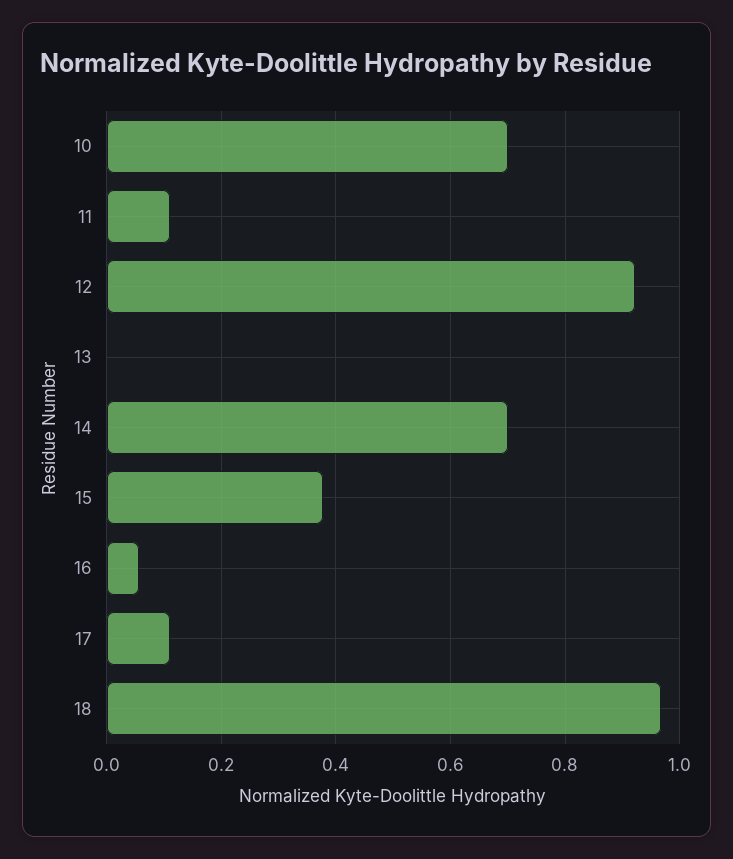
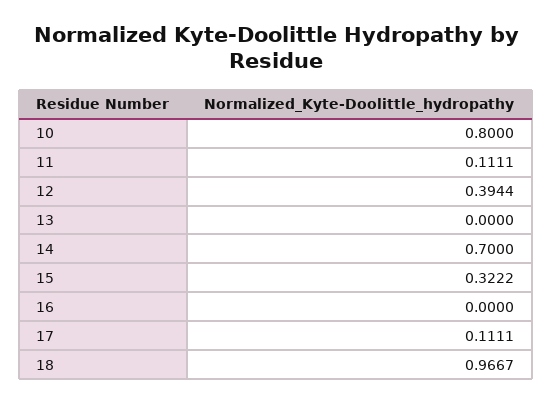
  {
-   "10": 0.7,
+   "10": 0.8,
    "11": 0.1111,
-   "12": 0.92,
+   "12": 0.3944,
    "13": 0,
    "14": 0.7,
-   "15": 0.38,
+   "15": 0.3222,
-   "16": 0.06,
+   "16": 0,
    "17": 0.1111,
    "18": 0.9667
  }

